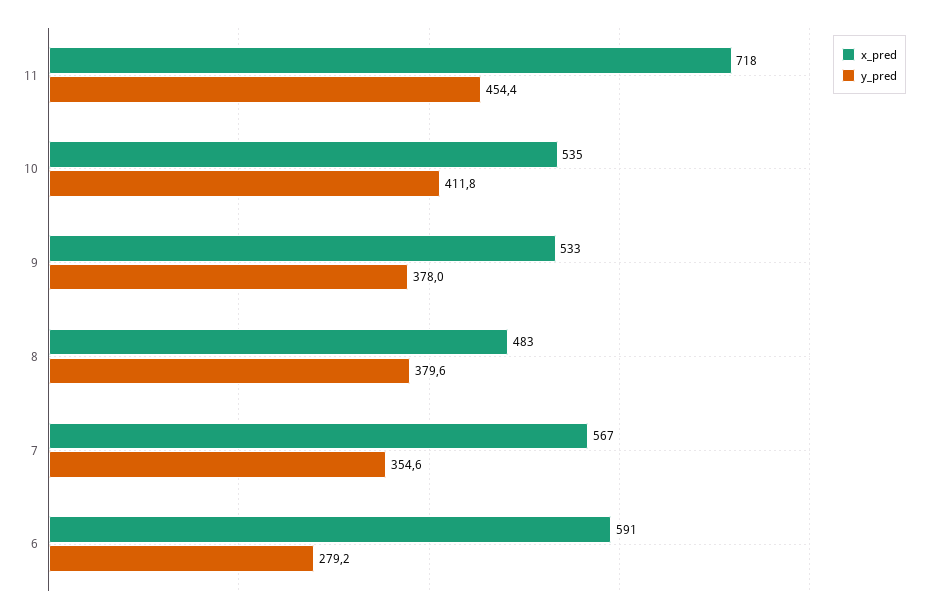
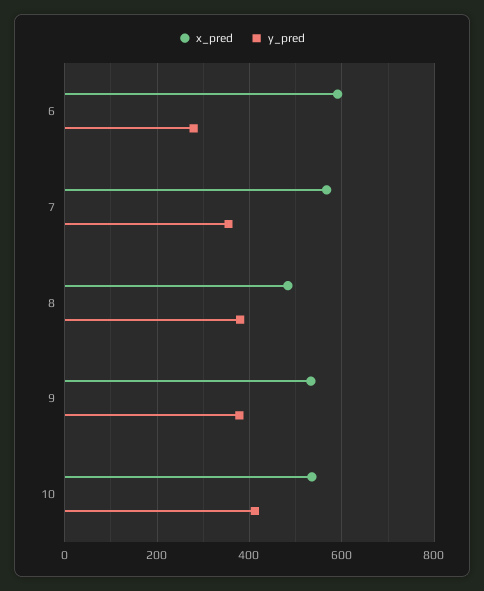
  {
    "x_pred": {
-     "11": 718,
      "10": 535,
      "9": 533,
      "8": 483,
      "7": 567,
      "6": 591
    },
    "y_pred": {
-     "11": 454.4,
      "10": 411.8,
      "9": 378,
      "8": 379.6,
      "7": 354.6,
      "6": 279.2
    }
  }

